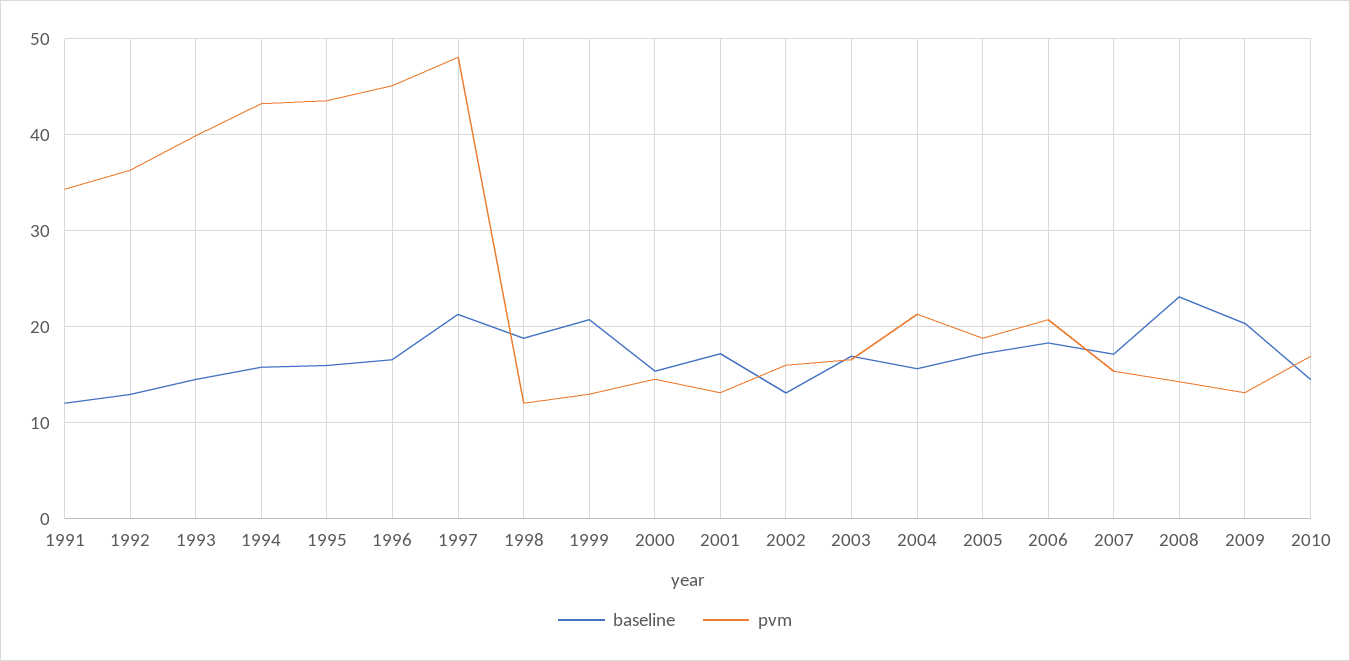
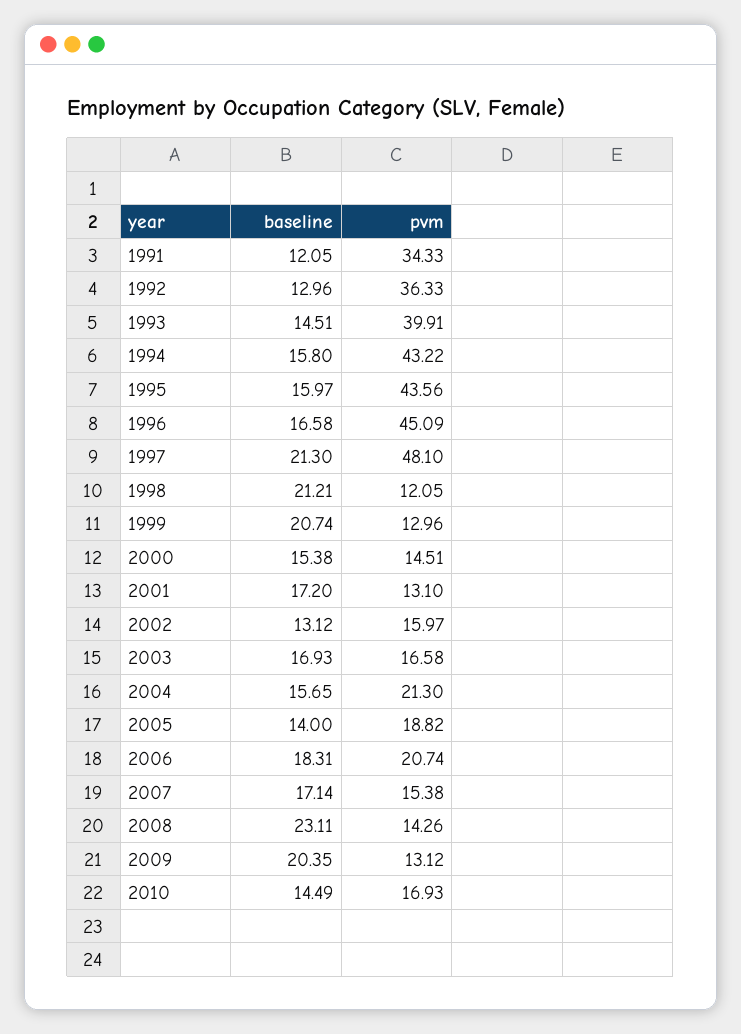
  {
    "baseline": {
      "1991": 12.05,
      "1992": 12.96,
      "1993": 14.51,
      "1994": 15.8,
      "1995": 15.97,
      "1996": 16.58,
      "1997": 21.3,
-     "1998": 19,
+     "1998": 21.21,
      "1999": 20.74,
      "2000": 15.38,
      "2001": 17.2,
      "2002": 13.12,
      "2003": 16.93,
      "2004": 15.65,
-     "2005": 17,
+     "2005": 14,
      "2006": 18.31,
      "2007": 17.14,
      "2008": 23.11,
      "2009": 20.35,
      "2010": 14.49
    },
    "pvm": {
      "1991": 34.33,
      "1992": 36.33,
      "1993": 39.91,
      "1994": 43.22,
      "1995": 43.56,
      "1996": 45.09,
      "1997": 48.1,
      "1998": 12.05,
      "1999": 12.96,
      "2000": 14.51,
      "2001": 13.1,
      "2002": 15.97,
      "2003": 16.58,
      "2004": 21.3,
      "2005": 18.82,
      "2006": 20.74,
      "2007": 15.38,
      "2008": 14.26,
      "2009": 13.12,
      "2010": 16.93
    }
  }

